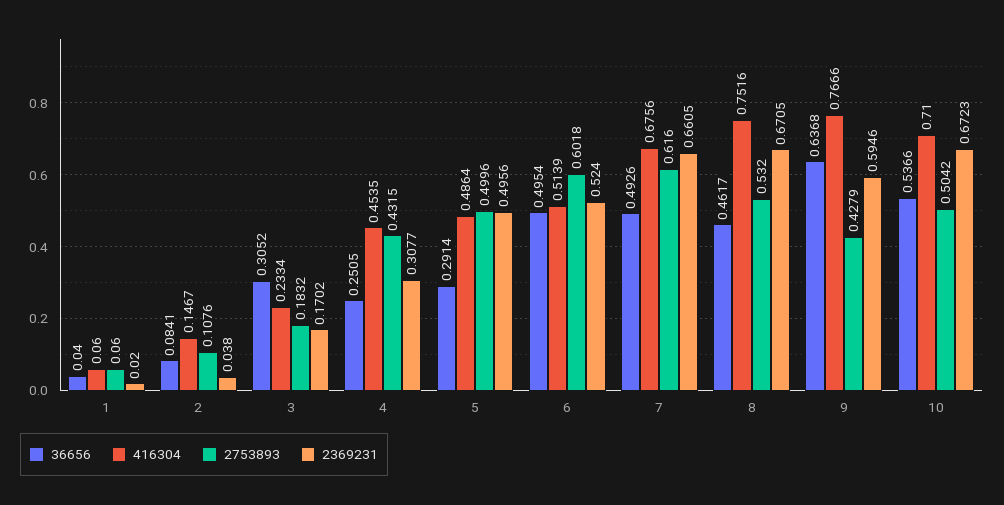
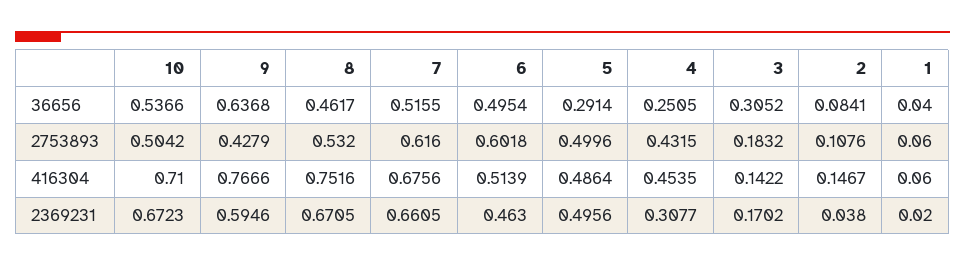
  {
    "36656": {
      "1": 0.04,
      "2": 0.0841,
      "3": 0.3052,
      "4": 0.2505,
      "5": 0.2914,
      "6": 0.4954,
-     "7": 0.4926,
+     "7": 0.5155,
      "8": 0.4617,
      "9": 0.6368,
      "10": 0.5366
    },
    "416304": {
      "1": 0.06,
      "2": 0.1467,
-     "3": 0.2334,
+     "3": 0.1422,
      "4": 0.4535,
      "5": 0.4864,
      "6": 0.5139,
      "7": 0.6756,
      "8": 0.7516,
      "9": 0.7666,
      "10": 0.71
    },
    "2753893": {
      "1": 0.06,
      "2": 0.1076,
      "3": 0.1832,
      "4": 0.4315,
      "5": 0.4996,
      "6": 0.6018,
      "7": 0.616,
      "8": 0.532,
      "9": 0.4279,
      "10": 0.5042
    },
    "2369231": {
      "1": 0.02,
      "2": 0.038,
      "3": 0.1702,
      "4": 0.3077,
      "5": 0.4956,
-     "6": 0.524,
+     "6": 0.463,
      "7": 0.6605,
      "8": 0.6705,
      "9": 0.5946,
      "10": 0.6723
    }
  }

